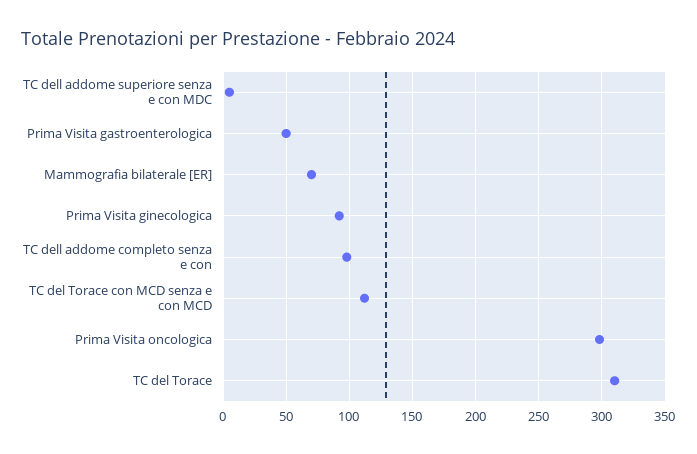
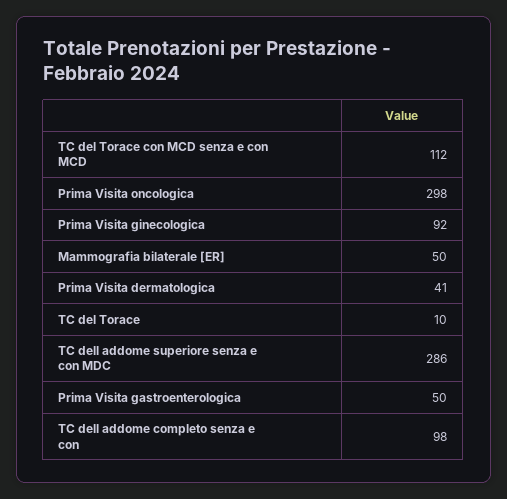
  {
-   "TC dell addome superiore senza e con MDC": 5,
+   "TC dell addome superiore senza e con MDC": 286,
    "Prima Visita gastroenterologica": 50,
-   "Mammografia bilaterale [ER]": 70,
+   "Mammografia bilaterale [ER]": 50,
    "Prima Visita ginecologica": 92,
    "TC dell addome completo senza e con": 98,
    "TC del Torace con MCD senza e con MCD": 112,
    "Prima Visita oncologica": 298,
-   "TC del Torace": 310
+   "TC del Torace": 10,
+   "Prima Visita dermatologica": 41
  }

